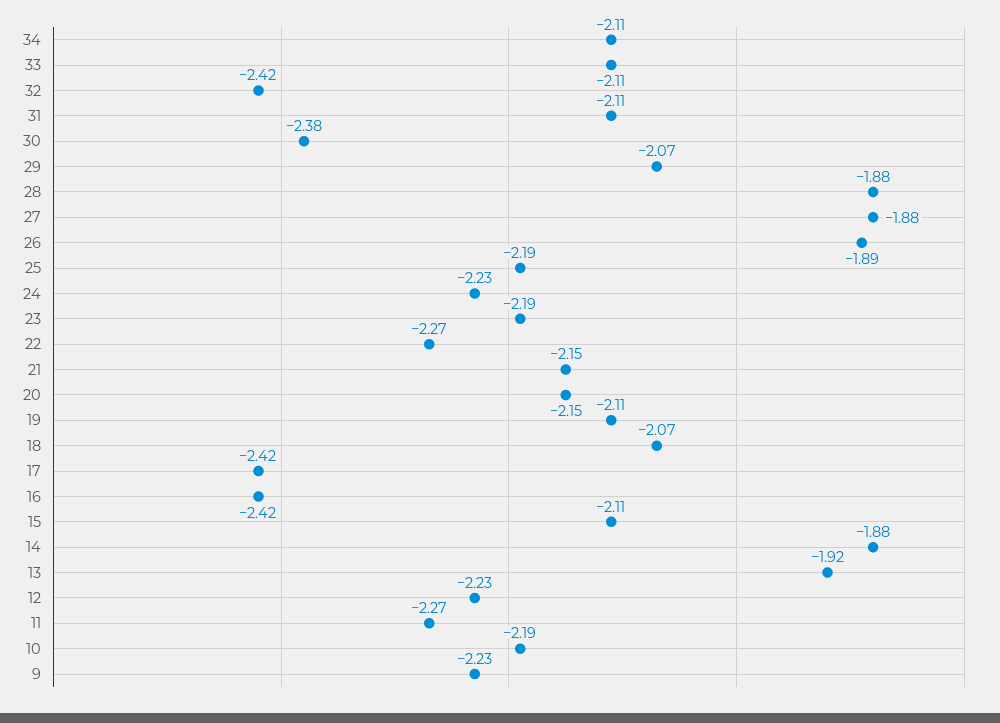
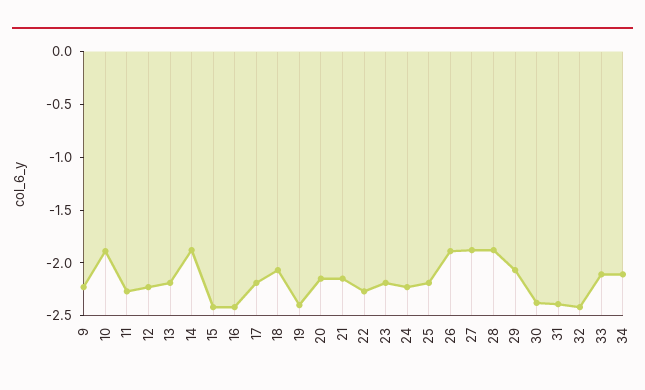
  {
    "34": -2.11,
    "33": -2.11,
    "32": -2.42,
-   "31": -2.11,
+   "31": -2.4,
    "30": -2.38,
    "29": -2.07,
    "28": -1.88,
    "27": -1.88,
    "26": -1.89,
    "25": -2.19,
    "24": -2.23,
    "23": -2.19,
    "22": -2.27,
    "21": -2.15,
    "20": -2.15,
-   "19": -2.11,
+   "19": -2.4,
    "18": -2.07,
-   "17": -2.42,
+   "17": -2.2,
    "16": -2.42,
-   "15": -2.11,
+   "15": -2.4,
    "14": -1.88,
-   "13": -1.92,
+   "13": -2.2,
    "12": -2.23,
    "11": -2.27,
-   "10": -2.19,
+   "10": -1.9,
    "9": -2.23
  }

